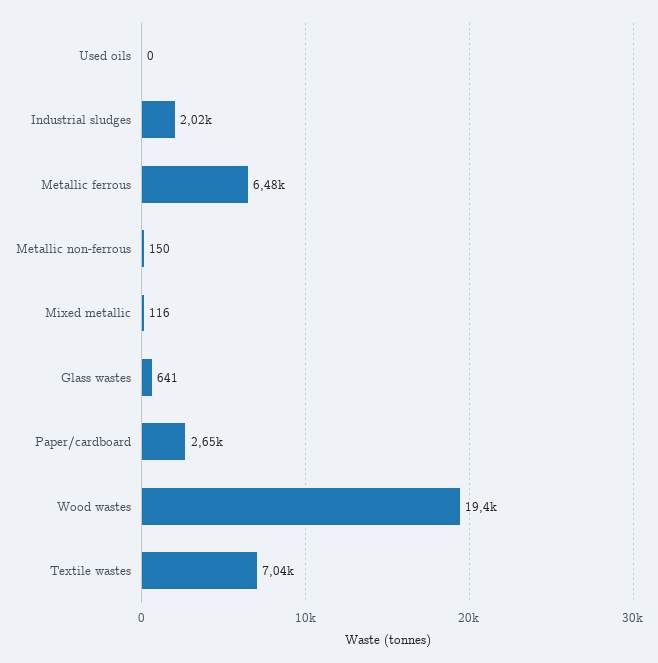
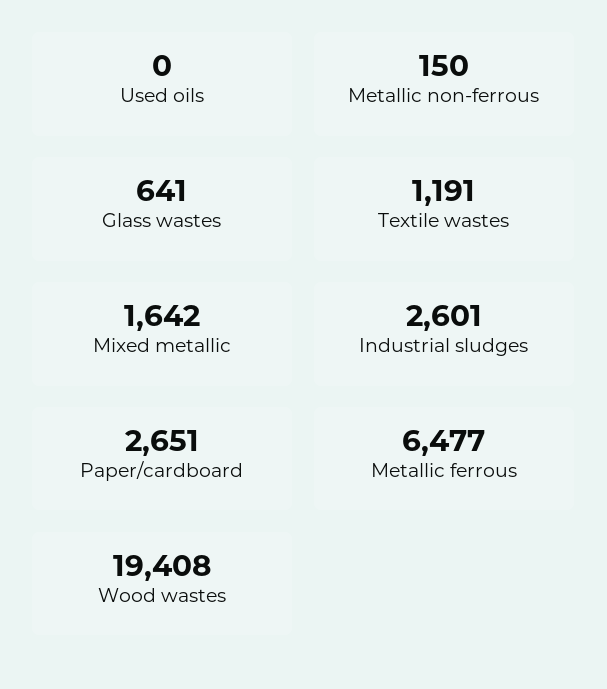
  {
    "Used oils": 0,
-   "Industrial sludges": 2020,
+   "Industrial sludges": 2601,
    "Metallic ferrous": 6477,
    "Metallic non-ferrous": 150,
-   "Mixed metallic": 116,
+   "Mixed metallic": 1642,
    "Glass wastes": 641,
    "Paper/cardboard": 2651,
    "Wood wastes": 19408,
-   "Textile wastes": 7040
+   "Textile wastes": 1191
  }

